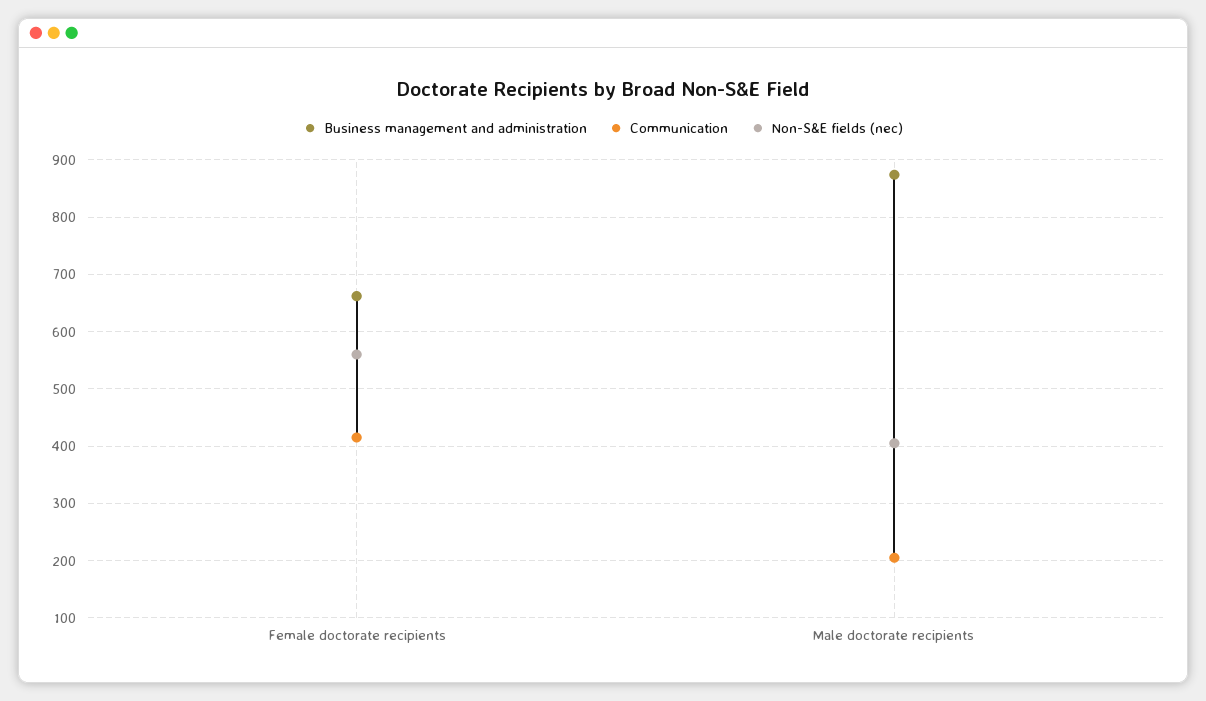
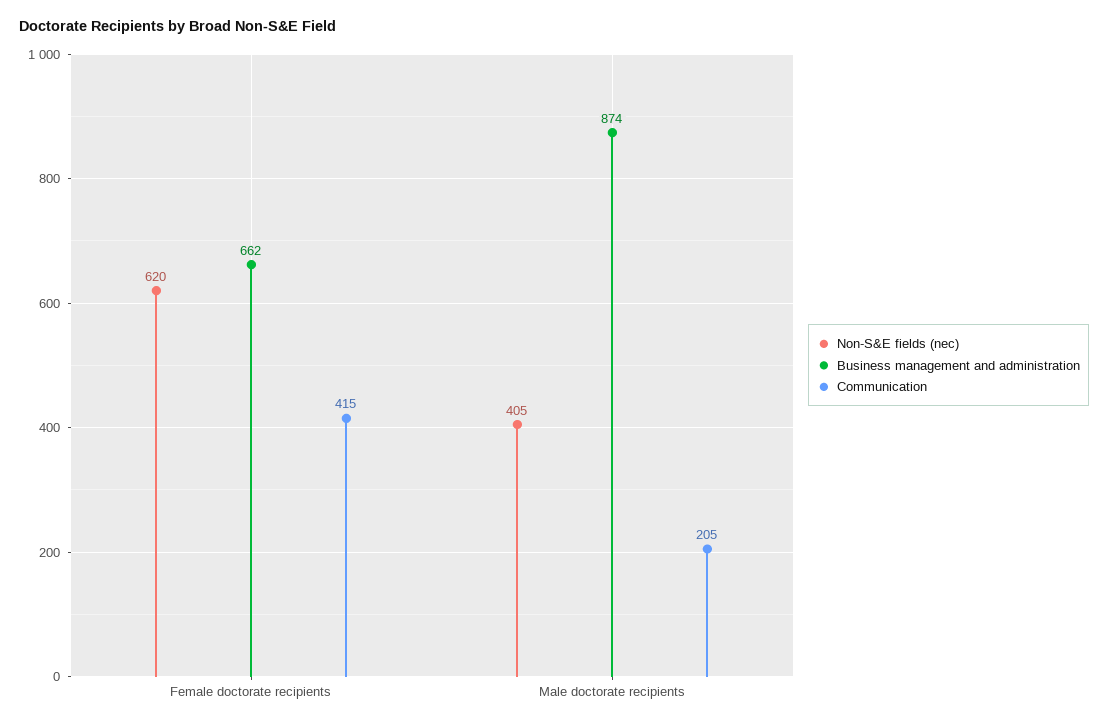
  {
    "Business management and administration": {
      "Female doctorate recipients": 662,
      "Male doctorate recipients": 874
    },
    "Communication": {
      "Female doctorate recipients": 415,
      "Male doctorate recipients": 205
    },
    "Non-S&E fields (nec)": {
-     "Female doctorate recipients": 560,
+     "Female doctorate recipients": 620,
      "Male doctorate recipients": 405
    }
  }

